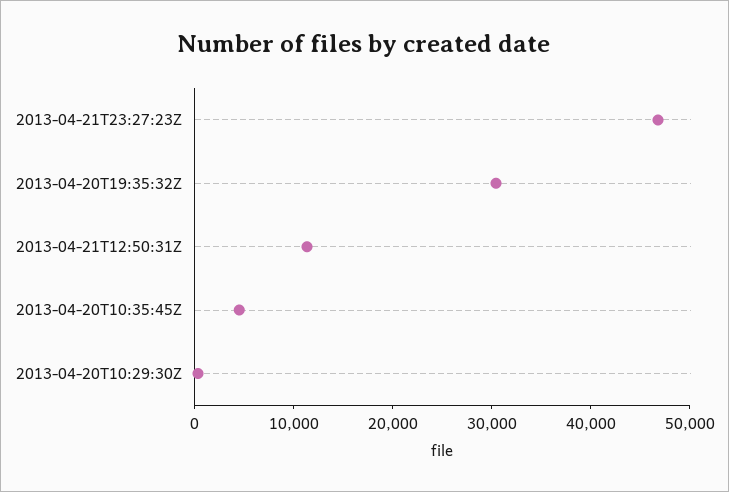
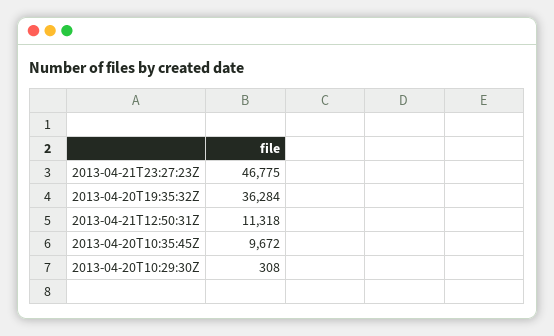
  {
    "2013-04-21T23:27:23Z": 46775,
-   "2013-04-20T19:35:32Z": 30000,
+   "2013-04-20T19:35:32Z": 36284,
    "2013-04-21T12:50:31Z": 11318,
-   "2013-04-20T10:35:45Z": 4000,
+   "2013-04-20T10:35:45Z": 9672,
    "2013-04-20T10:29:30Z": 308
  }

